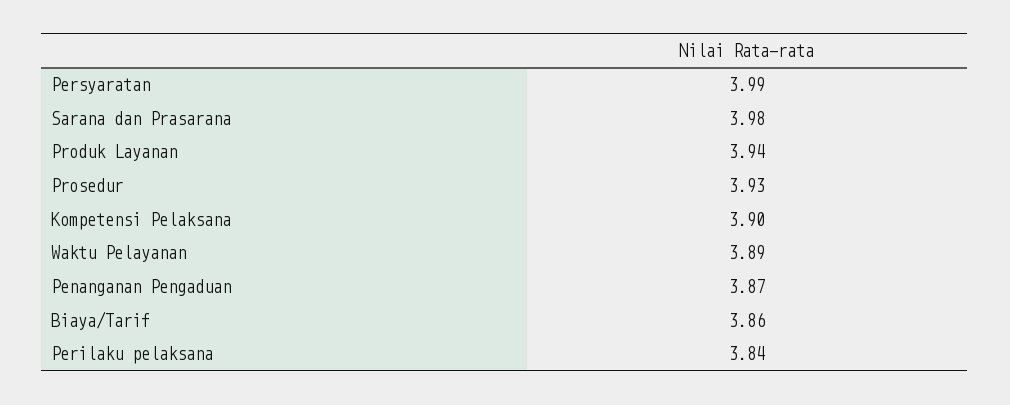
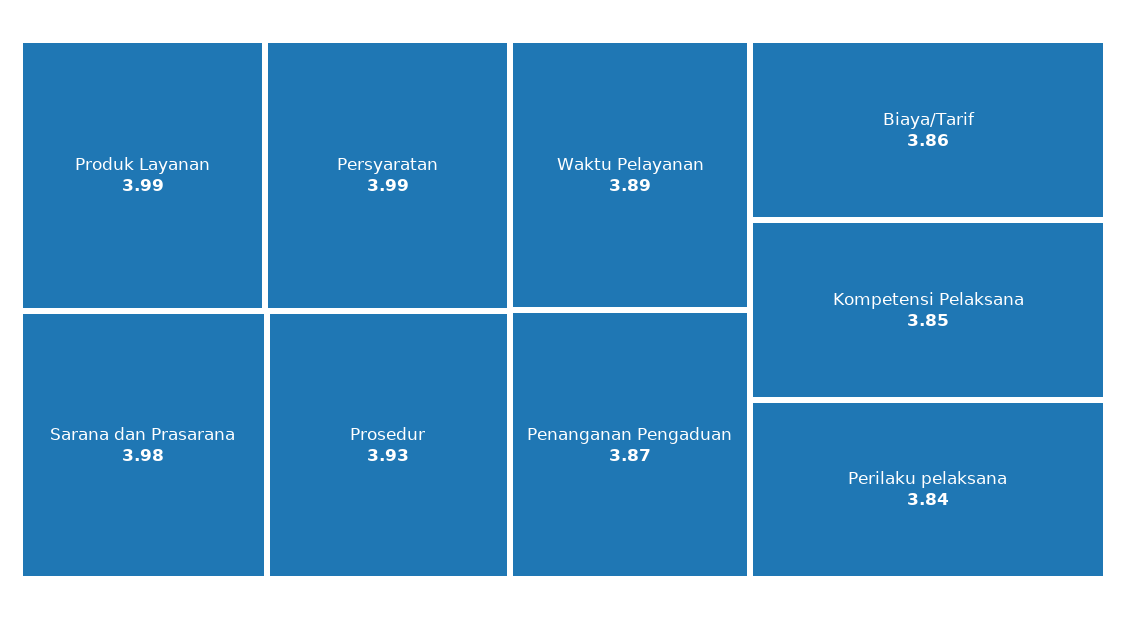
  {
    "Persyaratan": 3.99,
    "Sarana dan Prasarana": 3.98,
-   "Produk Layanan": 3.94,
+   "Produk Layanan": 3.99,
    "Prosedur": 3.93,
-   "Kompetensi Pelaksana": 3.9,
+   "Kompetensi Pelaksana": 3.85,
    "Waktu Pelayanan": 3.89,
    "Penanganan Pengaduan": 3.87,
    "Biaya/Tarif": 3.86,
    "Perilaku pelaksana": 3.84
  }

